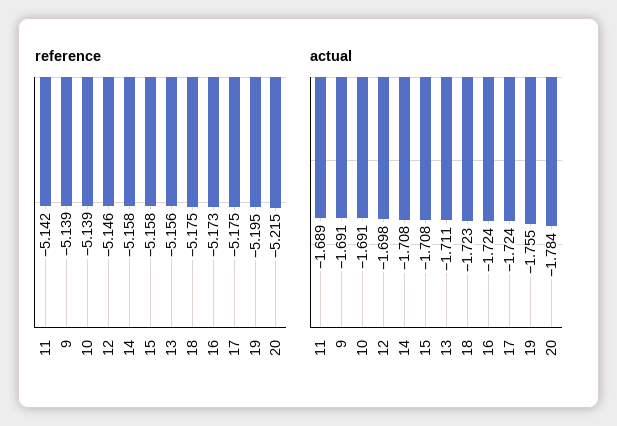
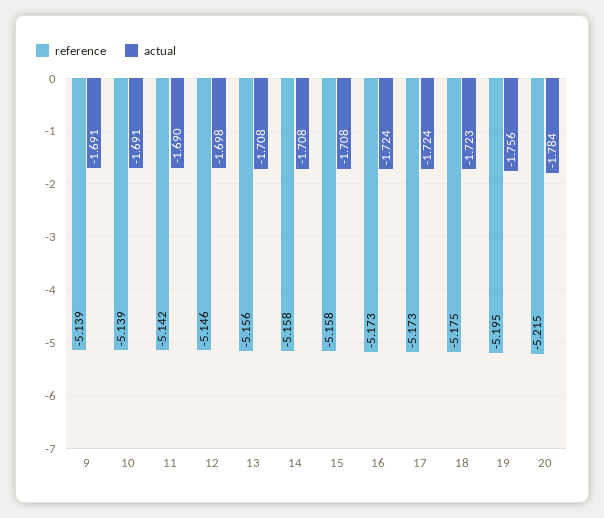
  {
    "reference": {
      "11": -5.142,
      "9": -5.139,
      "10": -5.139,
      "12": -5.146,
      "14": -5.158,
      "15": -5.158,
      "13": -5.156,
      "18": -5.175,
      "16": -5.173,
-     "17": -5.175,
+     "17": -5.173,
      "19": -5.195,
      "20": -5.215
    },
    "actual": {
-     "11": -1.689,
+     "11": -1.69,
      "9": -1.691,
      "10": -1.691,
      "12": -1.698,
      "14": -1.708,
      "15": -1.708,
-     "13": -1.711,
+     "13": -1.708,
      "18": -1.723,
      "16": -1.724,
      "17": -1.724,
-     "19": -1.755,
+     "19": -1.756,
      "20": -1.784
    }
  }

